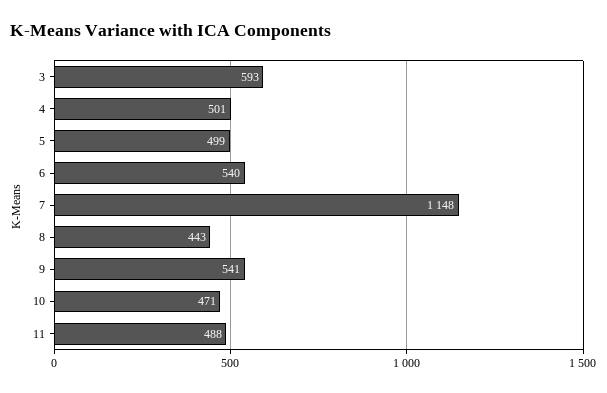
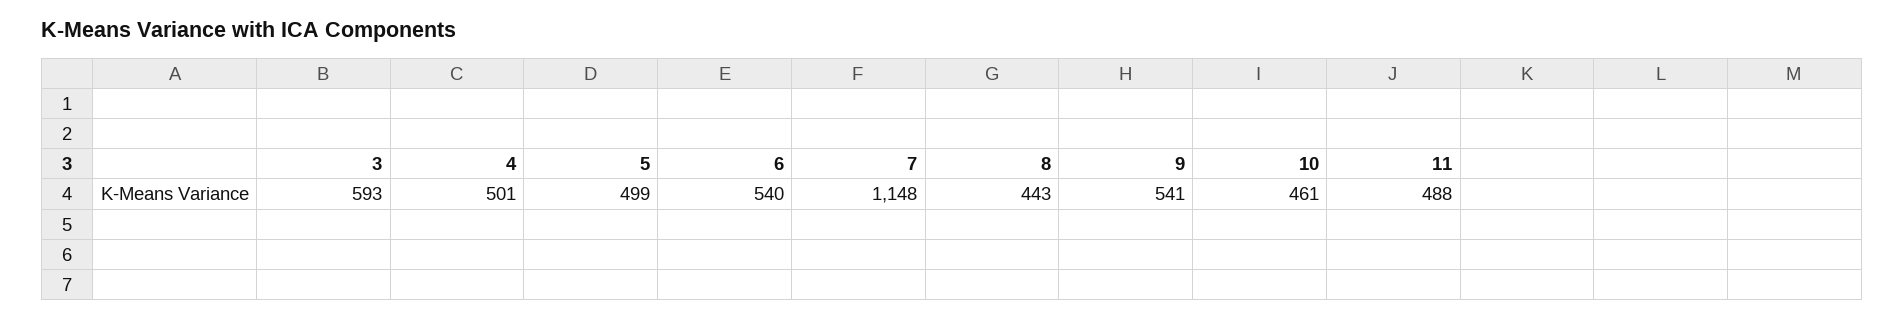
  {
    "3": 593,
    "4": 501,
    "5": 499,
    "6": 540,
    "7": 1148,
    "8": 443,
    "9": 541,
-   "10": 471,
+   "10": 461,
    "11": 488
  }

